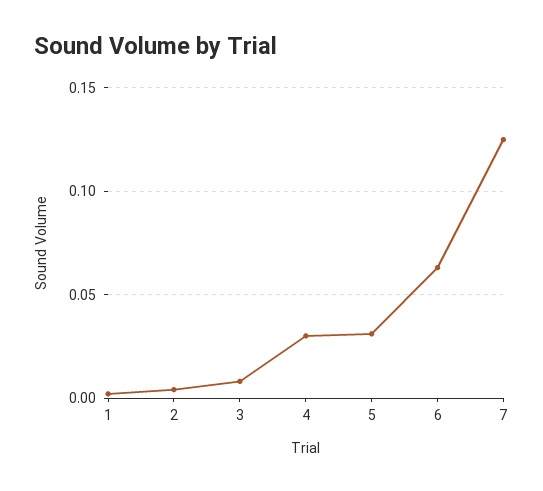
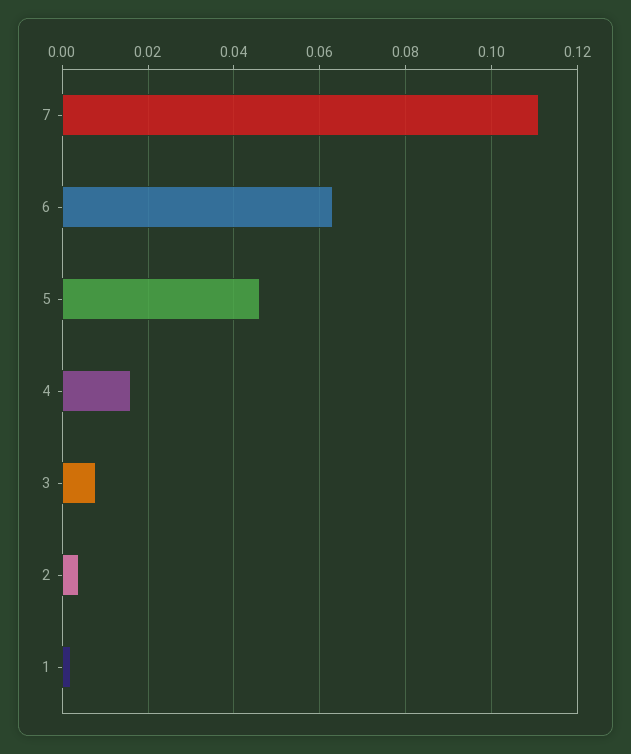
  {
    "1": 0,
    "2": 0.005,
    "3": 0.01,
-   "4": 0.03,
+   "4": 0.015,
-   "5": 0.03,
+   "5": 0.045,
    "6": 0.065,
-   "7": 0.125
+   "7": 0.11
  }

